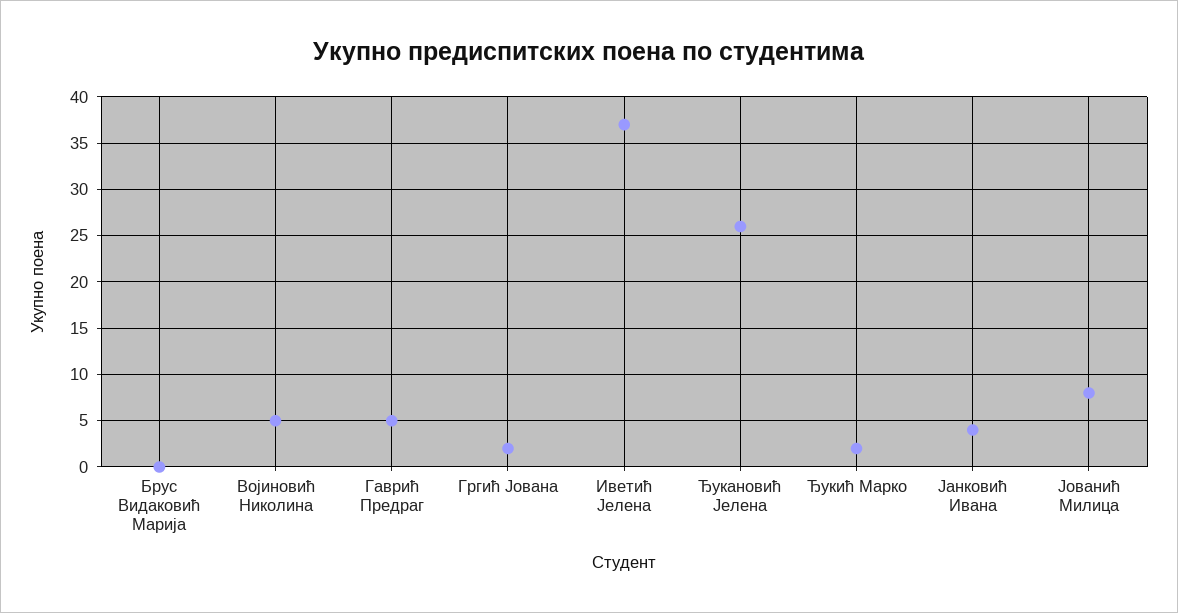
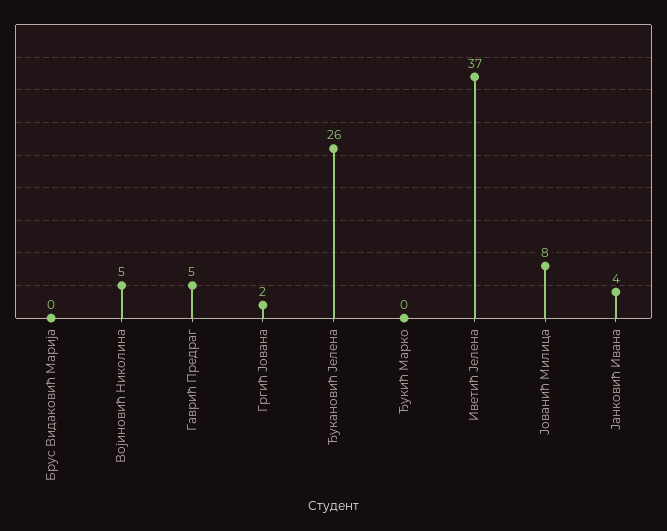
  {
    "Брус Видаковић Марија": 0,
    "Војиновић Николина": 5,
    "Гаврић Предраг": 5,
    "Гргић Јована": 2,
    "Иветић Јелена": 37,
    "Ђукановић Јелена": 26,
-   "Ђукић Марко": 2,
+   "Ђукић Марко": 0,
    "Јанковић Ивана": 4,
    "Јованић Милица": 8
  }

